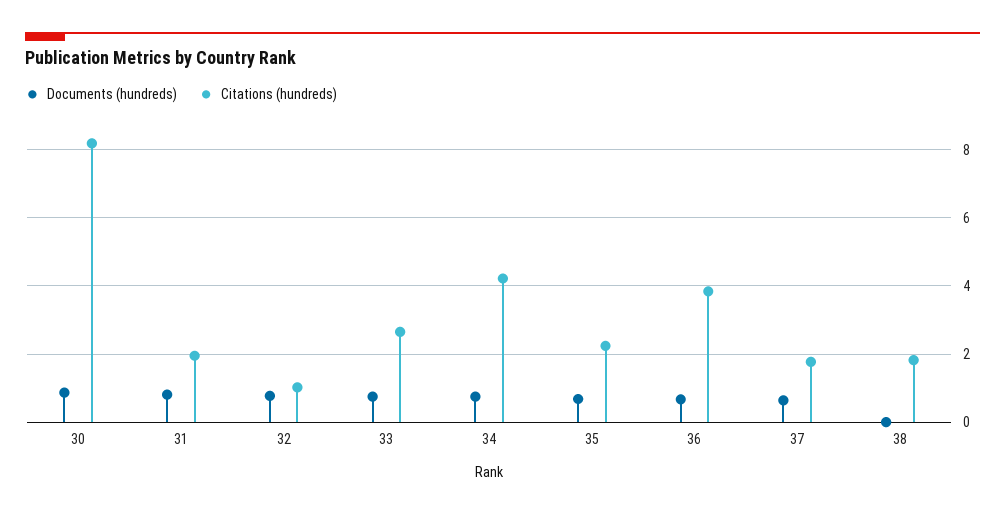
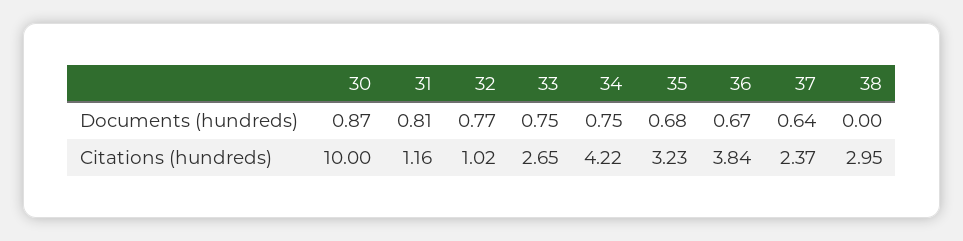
  {
    "Documents (hundreds)": {
      "30": 0.87,
      "31": 0.81,
      "32": 0.77,
      "33": 0.75,
      "34": 0.75,
      "35": 0.68,
      "36": 0.67,
      "37": 0.64,
      "38": 0
    },
    "Citations (hundreds)": {
-     "30": 8.2,
+     "30": 10,
-     "31": 2,
+     "31": 1.16,
      "32": 1.02,
      "33": 2.65,
      "34": 4.22,
-     "35": 2.2,
+     "35": 3.23,
      "36": 3.84,
-     "37": 1.8,
+     "37": 2.37,
-     "38": 1.8
+     "38": 2.95
    }
  }

